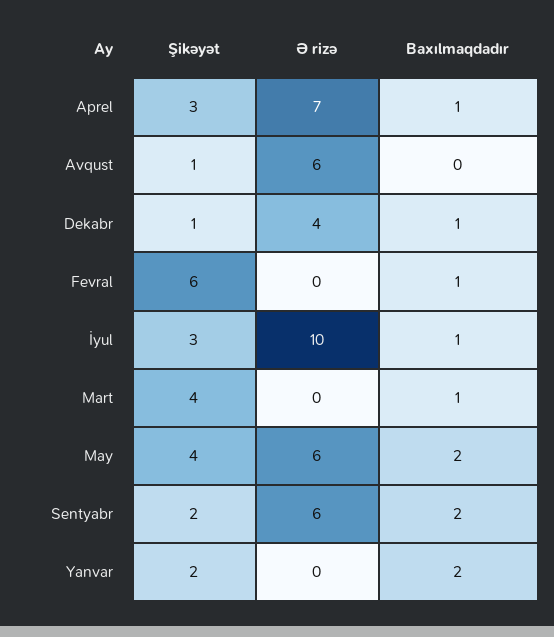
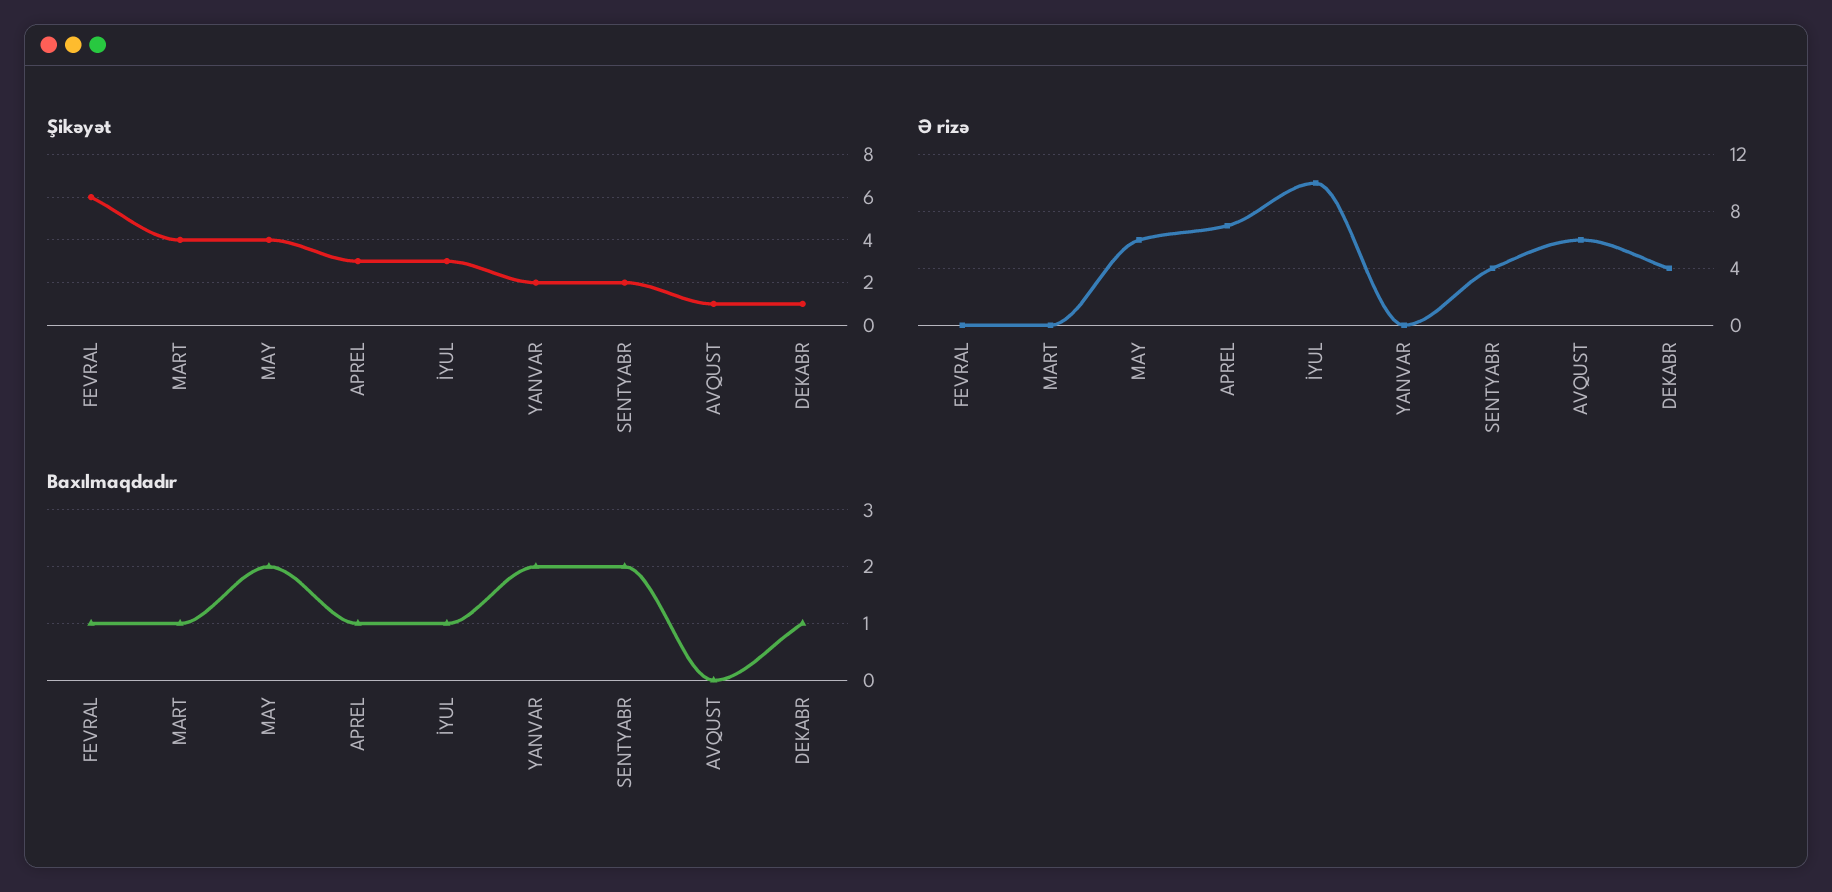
  {
    "Şikəyət": {
      "Aprel": 3,
      "Avqust": 1,
      "Dekabr": 1,
      "Fevral": 6,
      "İyul": 3,
      "Mart": 4,
      "May": 4,
      "Sentyabr": 2,
      "Yanvar": 2
    },
    "Ə rizə": {
      "Aprel": 7,
      "Avqust": 6,
      "Dekabr": 4,
      "Fevral": 0,
      "İyul": 10,
      "Mart": 0,
      "May": 6,
-     "Sentyabr": 6,
+     "Sentyabr": 4,
      "Yanvar": 0
    },
    "Baxılmaqdadır": {
      "Aprel": 1,
      "Avqust": 0,
      "Dekabr": 1,
      "Fevral": 1,
      "İyul": 1,
      "Mart": 1,
      "May": 2,
      "Sentyabr": 2,
      "Yanvar": 2
    }
  }

